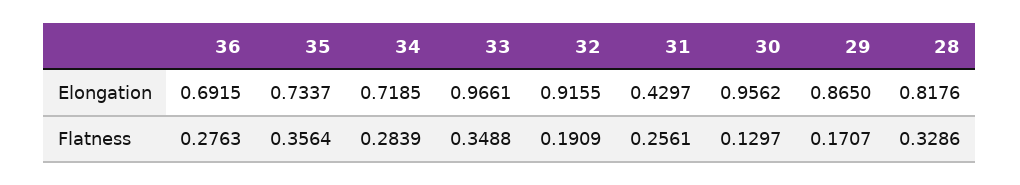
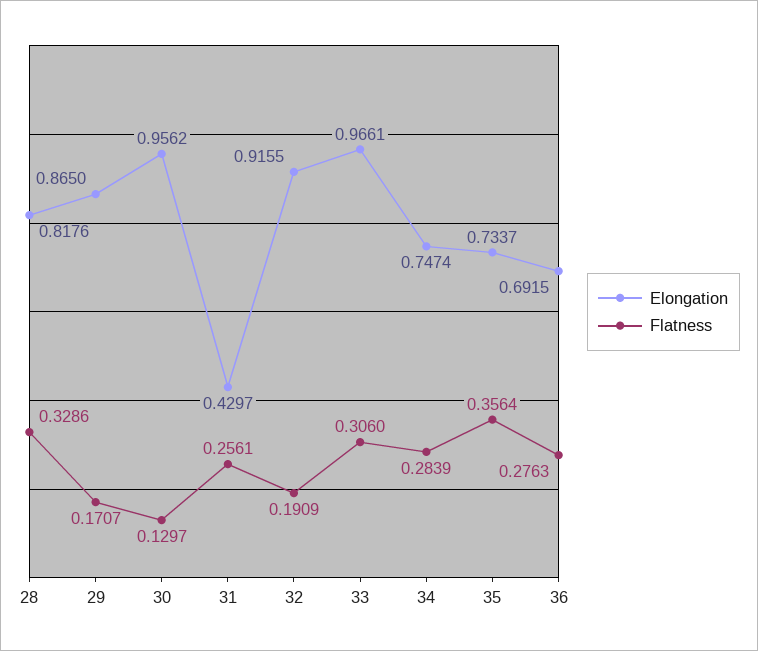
  {
    "Elongation": {
      "36": 0.6915,
      "35": 0.7337,
-     "34": 0.7185,
+     "34": 0.7474,
      "33": 0.9661,
      "32": 0.9155,
      "31": 0.4297,
      "30": 0.9562,
      "29": 0.865,
      "28": 0.8176
    },
    "Flatness": {
      "36": 0.2763,
      "35": 0.3564,
      "34": 0.2839,
-     "33": 0.3488,
+     "33": 0.306,
      "32": 0.1909,
      "31": 0.2561,
      "30": 0.1297,
      "29": 0.1707,
      "28": 0.3286
    }
  }

